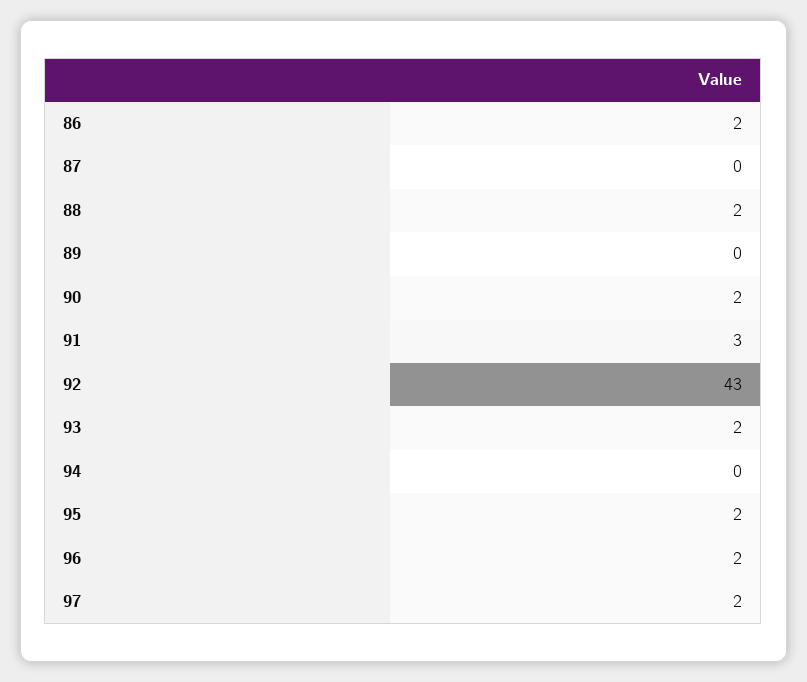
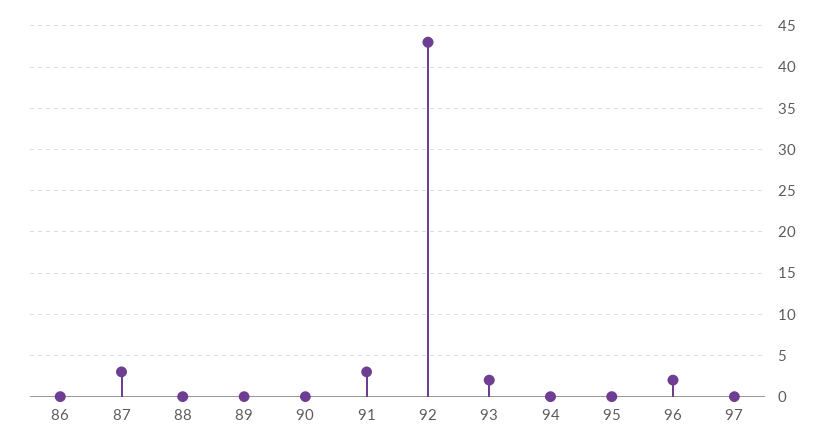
  {
-   "86": 2,
+   "86": 0,
-   "87": 0,
+   "87": 3,
-   "88": 2,
+   "88": 0,
    "89": 0,
-   "90": 2,
+   "90": 0,
    "91": 3,
    "92": 43,
    "93": 2,
    "94": 0,
-   "95": 2,
+   "95": 0,
    "96": 2,
-   "97": 2
+   "97": 0
  }

